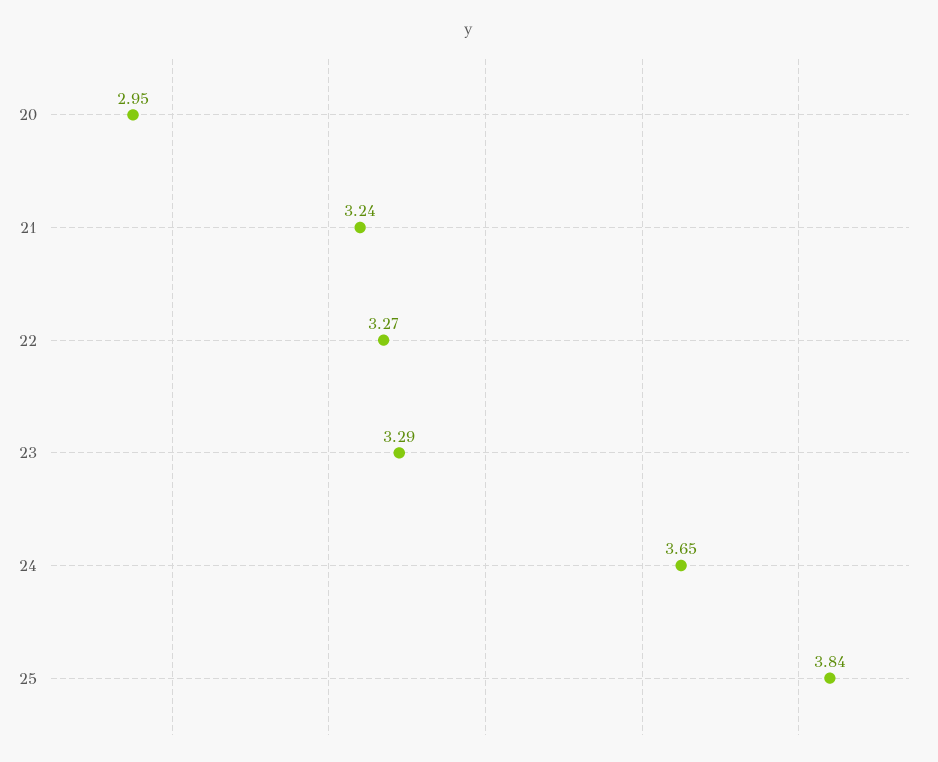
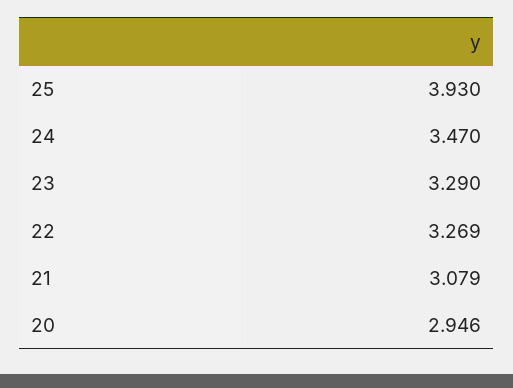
  {
    "20": 2.946,
-   "21": 3.24,
+   "21": 3.079,
    "22": 3.269,
    "23": 3.29,
-   "24": 3.65,
+   "24": 3.47,
-   "25": 3.84
+   "25": 3.93
  }

